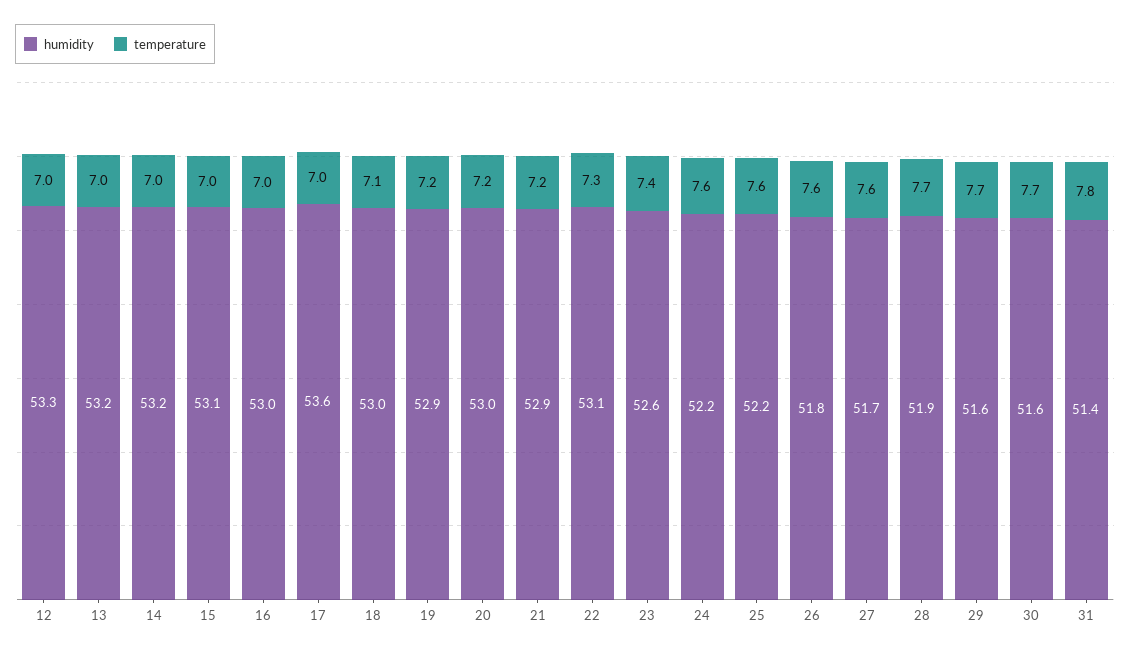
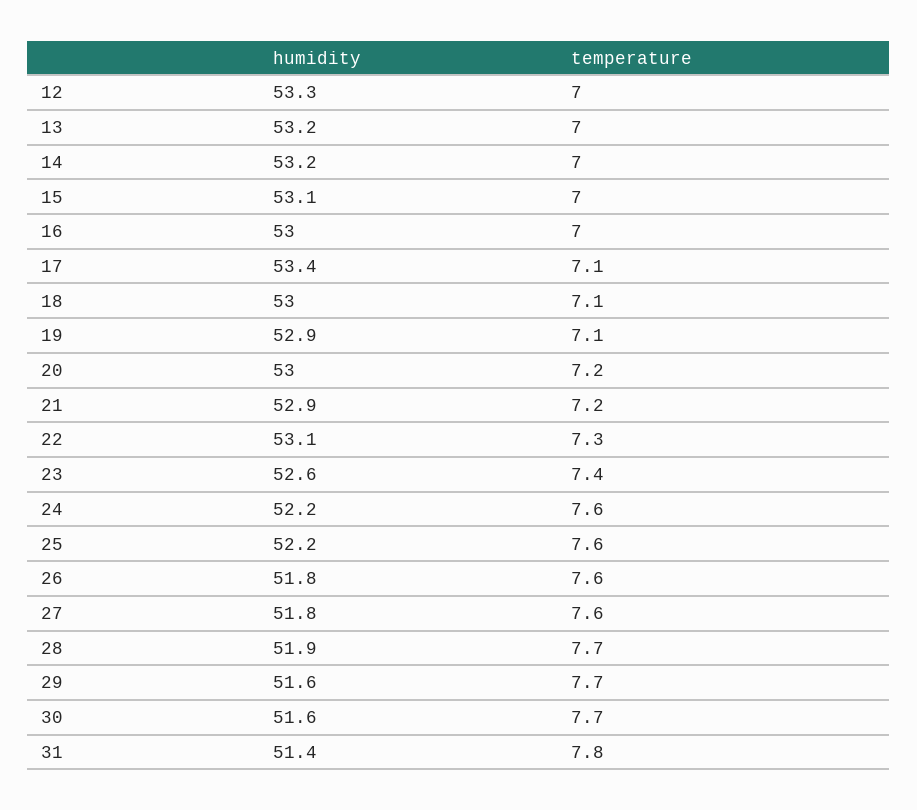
  {
    "humidity": {
      "12": 53.3,
      "13": 53.2,
      "14": 53.2,
      "15": 53.1,
      "16": 53,
-     "17": 53.6,
+     "17": 53.4,
      "18": 53,
      "19": 52.9,
      "20": 53,
      "21": 52.9,
      "22": 53.1,
      "23": 52.6,
      "24": 52.2,
      "25": 52.2,
      "26": 51.8,
-     "27": 51.7,
+     "27": 51.8,
      "28": 51.9,
      "29": 51.6,
      "30": 51.6,
      "31": 51.4
    },
    "temperature": {
      "12": 7,
      "13": 7,
      "14": 7,
      "15": 7,
      "16": 7,
-     "17": 7,
+     "17": 7.1,
      "18": 7.1,
-     "19": 7.2,
+     "19": 7.1,
      "20": 7.2,
      "21": 7.2,
      "22": 7.3,
      "23": 7.4,
      "24": 7.6,
      "25": 7.6,
      "26": 7.6,
      "27": 7.6,
      "28": 7.7,
      "29": 7.7,
      "30": 7.7,
      "31": 7.8
    }
  }

